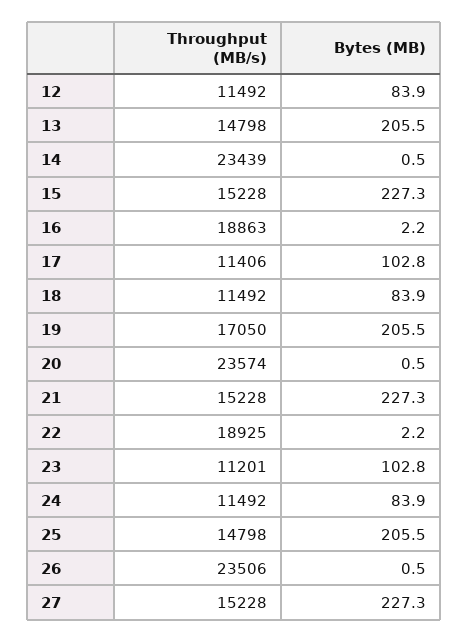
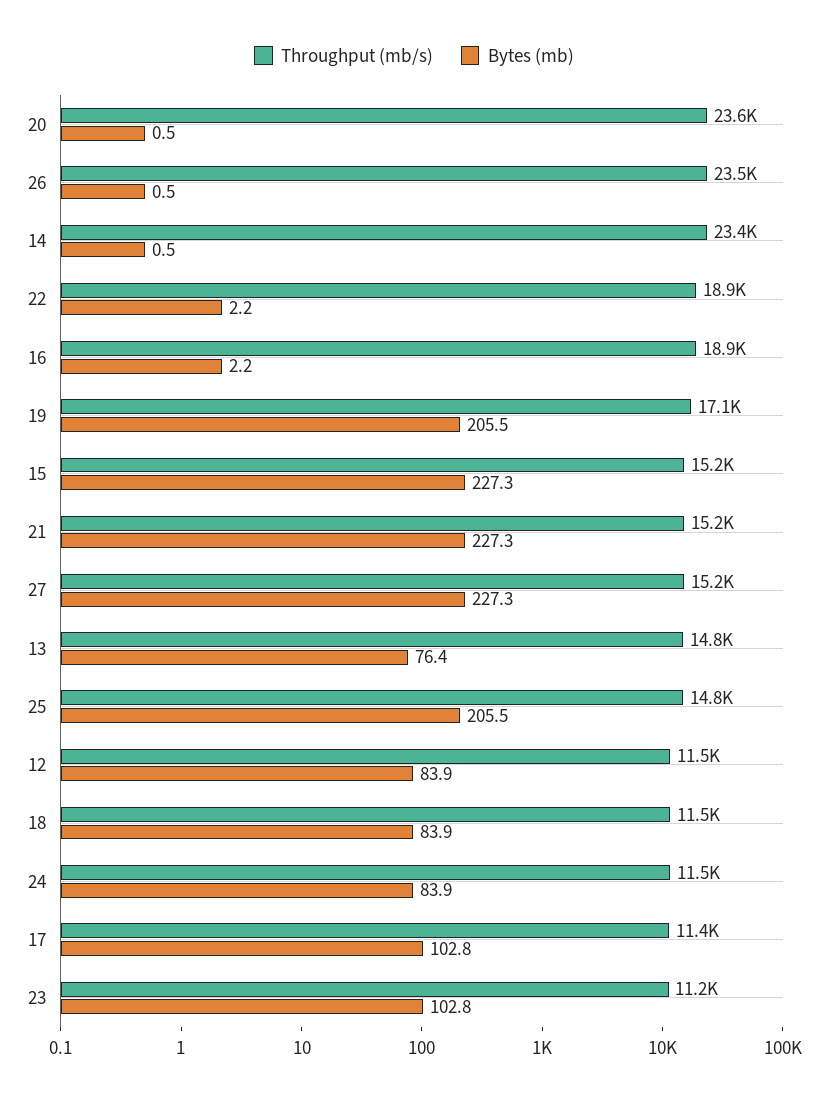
  {
    "Throughput (MB/s)": {
      "12": 11492,
      "13": 14798,
      "14": 23439,
      "15": 15228,
      "16": 18863,
      "17": 11406,
      "18": 11492,
      "19": 17050,
      "20": 23574,
      "21": 15228,
      "22": 18925,
      "23": 11201,
      "24": 11492,
      "25": 14798,
      "26": 23506,
      "27": 15228
    },
    "Bytes (MB)": {
      "12": 83.9,
-     "13": 205.5,
+     "13": 76.4,
      "14": 0.5,
      "15": 227.3,
      "16": 2.2,
      "17": 102.8,
      "18": 83.9,
      "19": 205.5,
      "20": 0.5,
      "21": 227.3,
      "22": 2.2,
      "23": 102.8,
      "24": 83.9,
      "25": 205.5,
      "26": 0.5,
      "27": 227.3
    }
  }

